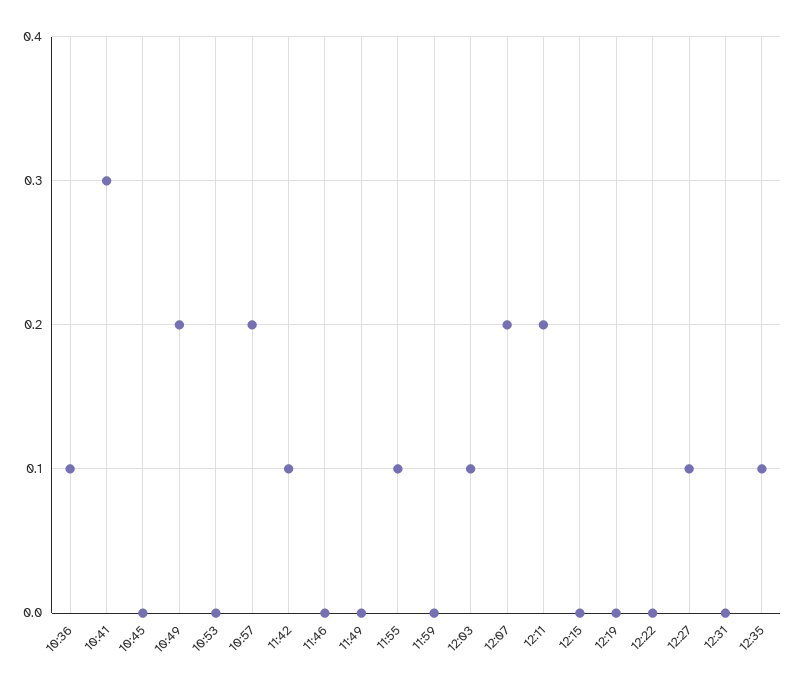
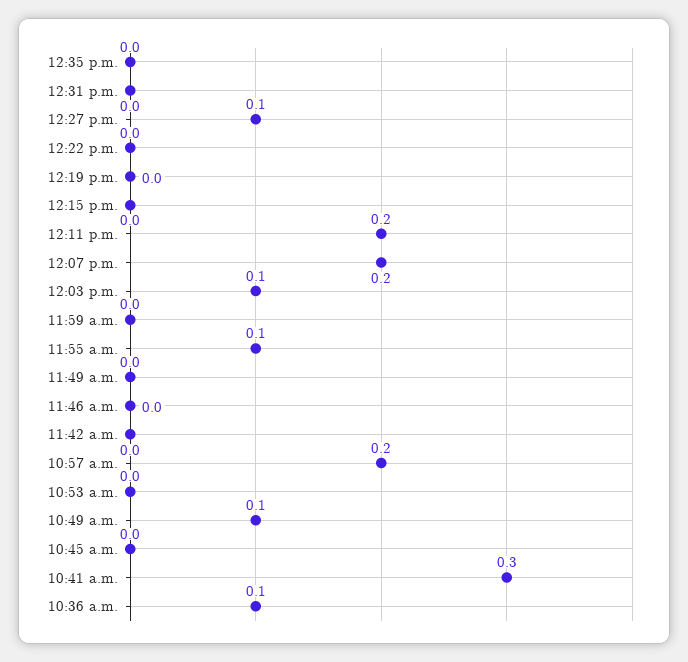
  {
    "10:36": 0.1,
    "10:41": 0.3,
    "10:45": 0,
-   "10:49": 0.2,
+   "10:49": 0.1,
    "10:53": 0,
    "10:57": 0.2,
-   "11:42": 0.1,
+   "11:42": 0,
    "11:46": 0,
    "11:49": 0,
    "11:55": 0.1,
    "11:59": 0,
    "12:03": 0.1,
    "12:07": 0.2,
    "12:11": 0.2,
    "12:15": 0,
    "12:19": 0,
    "12:22": 0,
    "12:27": 0.1,
    "12:31": 0,
-   "12:35": 0.1
+   "12:35": 0
  }

